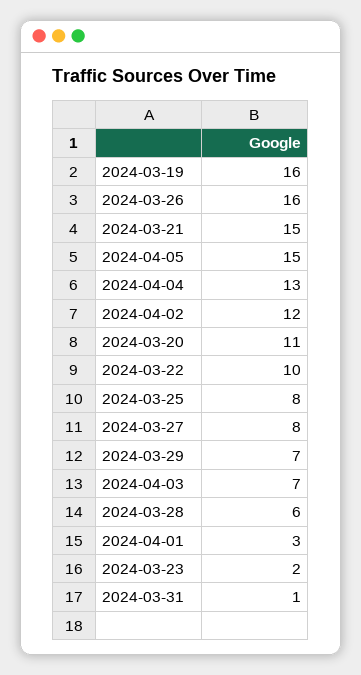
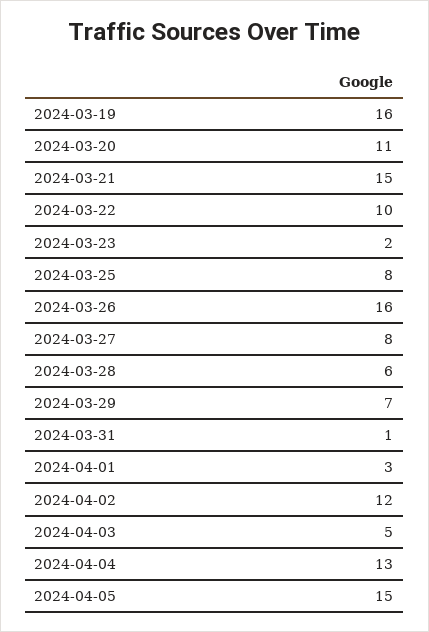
  {
    "2024-03-19": 16,
    "2024-03-26": 16,
    "2024-03-21": 15,
    "2024-04-05": 15,
    "2024-04-04": 13,
    "2024-04-02": 12,
    "2024-03-20": 11,
    "2024-03-22": 10,
    "2024-03-25": 8,
    "2024-03-27": 8,
    "2024-03-29": 7,
-   "2024-04-03": 7,
+   "2024-04-03": 5,
    "2024-03-28": 6,
    "2024-04-01": 3,
    "2024-03-23": 2,
    "2024-03-31": 1
  }

